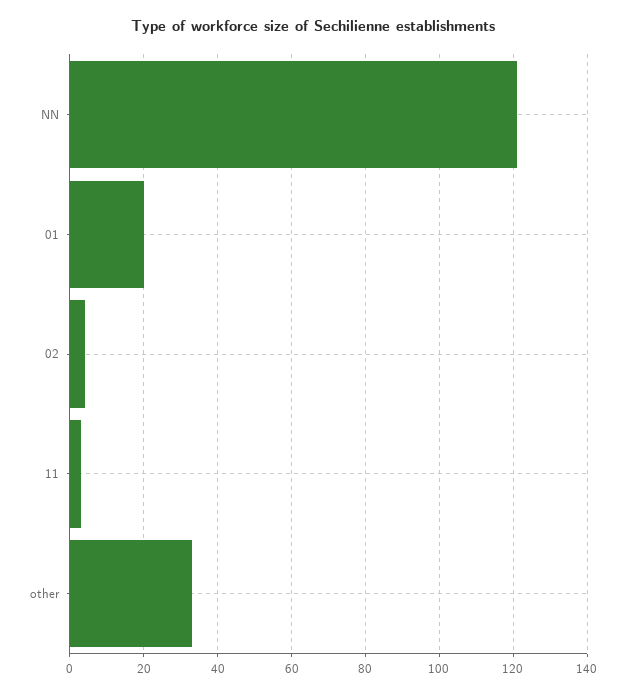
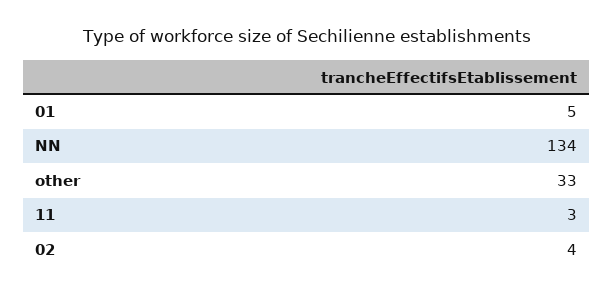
  {
-   "NN": 120,
+   "NN": 134,
-   "01": 20,
+   "01": 5,
    "02": 4,
    "11": 3,
    "other": 33
  }

